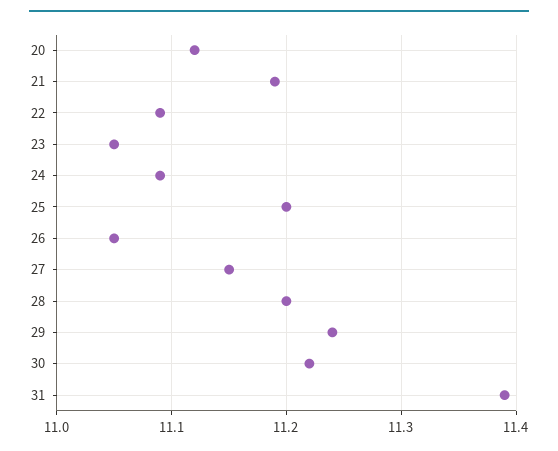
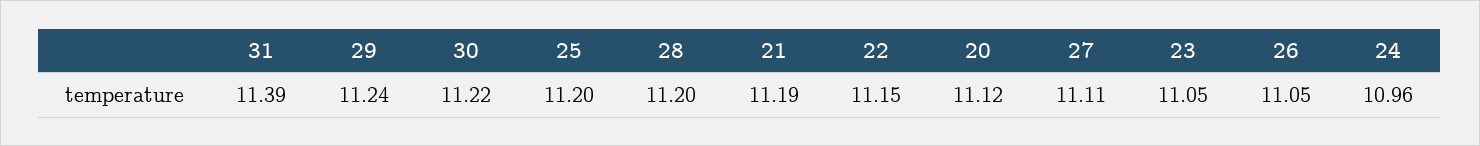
  {
    "20": 11.12,
    "21": 11.19,
-   "22": 11.09,
+   "22": 11.15,
    "23": 11.05,
-   "24": 11.09,
+   "24": 10.96,
    "25": 11.2,
    "26": 11.05,
-   "27": 11.15,
+   "27": 11.11,
    "28": 11.2,
    "29": 11.24,
    "30": 11.22,
    "31": 11.39
  }

